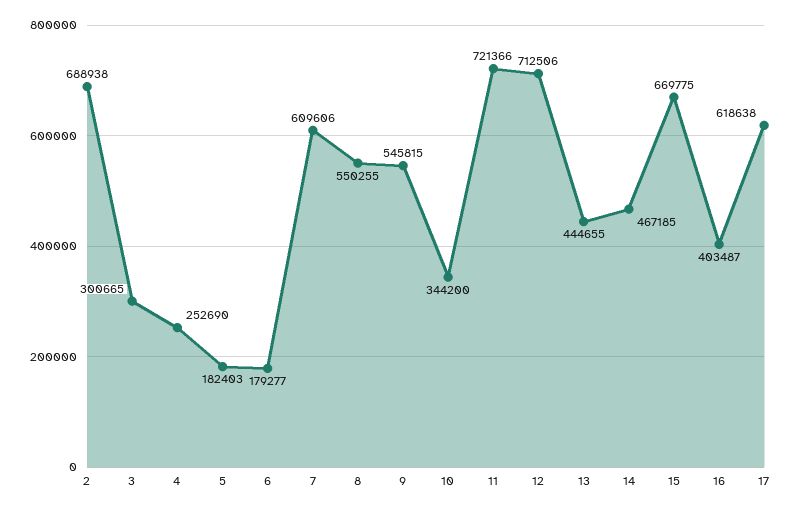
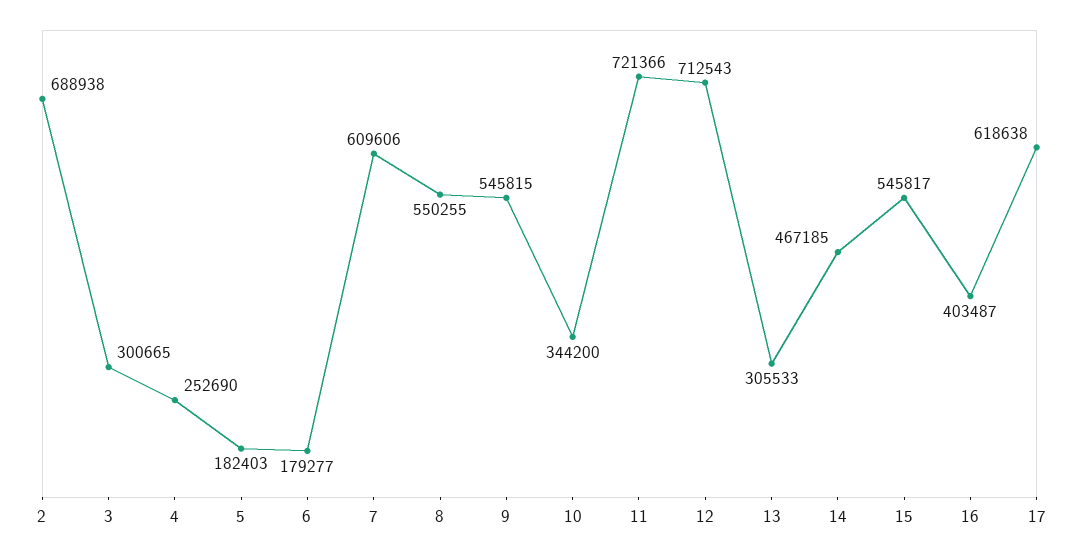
  {
    "2": 688938,
    "3": 300665,
    "4": 252690,
    "5": 182403,
    "6": 179277,
    "7": 609606,
    "8": 550255,
    "9": 545815,
    "10": 344200,
    "11": 721366,
-   "12": 712506,
+   "12": 712543,
-   "13": 444655,
+   "13": 305533,
    "14": 467185,
-   "15": 669775,
+   "15": 545817,
    "16": 403487,
    "17": 618638
  }

